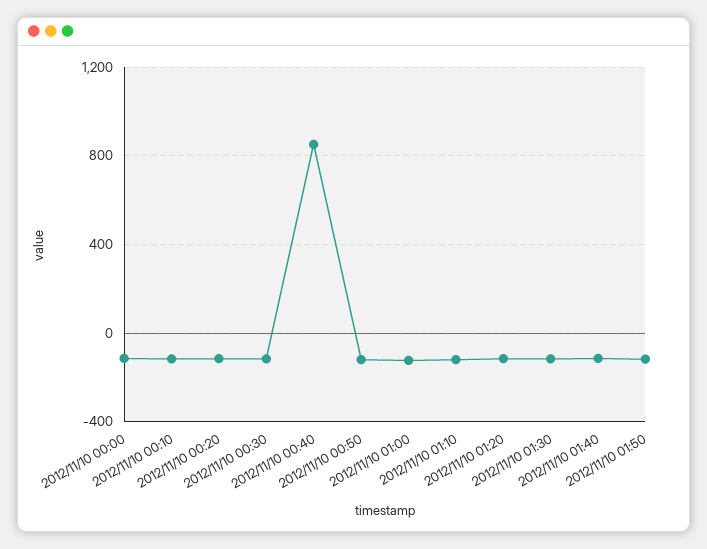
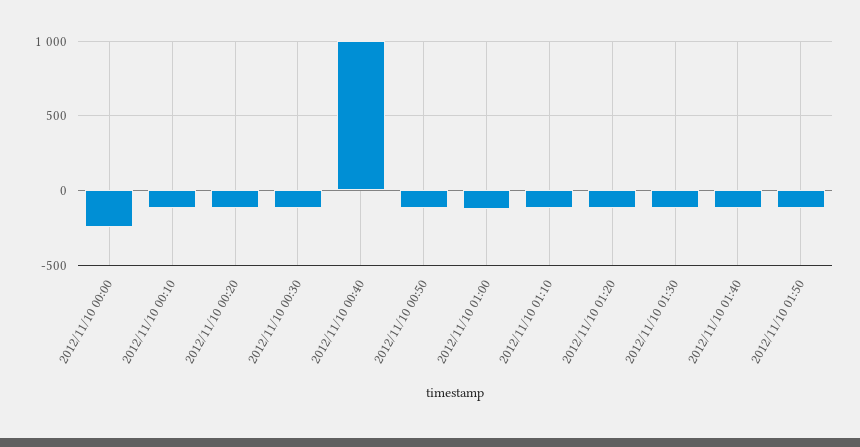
  {
-   "2012/11/10 00:00": -100,
+   "2012/11/10 00:00": -250,
    "2012/11/10 00:10": -100,
    "2012/11/10 00:20": -100,
    "2012/11/10 00:30": -100,
-   "2012/11/10 00:40": 850,
+   "2012/11/10 00:40": 1000,
    "2012/11/10 00:50": -100,
    "2012/11/10 01:00": -100,
    "2012/11/10 01:10": -100,
    "2012/11/10 01:20": -100,
    "2012/11/10 01:30": -100,
    "2012/11/10 01:40": -100,
    "2012/11/10 01:50": -100
  }

